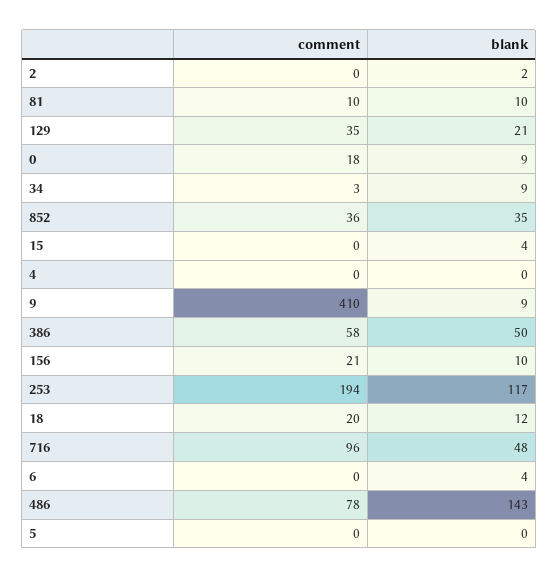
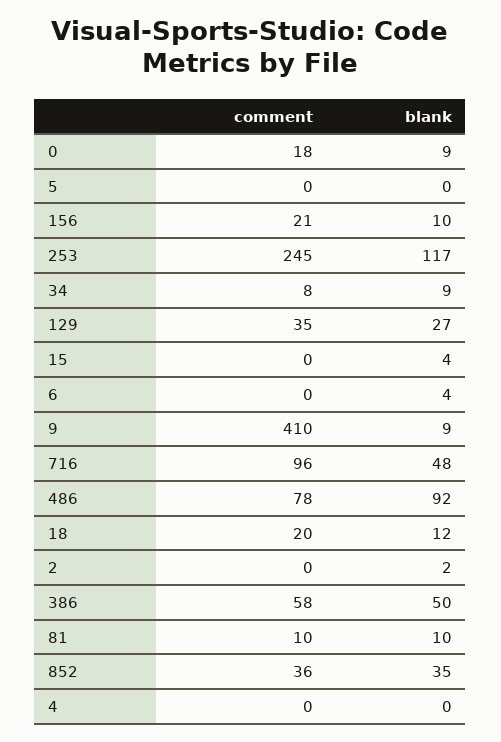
  {
    "comment": {
      "2": 0,
      "81": 10,
      "129": 35,
      "0": 18,
-     "34": 3,
+     "34": 8,
      "852": 36,
      "15": 0,
      "4": 0,
      "9": 410,
      "386": 58,
      "156": 21,
-     "253": 194,
+     "253": 245,
      "18": 20,
      "716": 96,
      "6": 0,
      "486": 78,
      "5": 0
    },
    "blank": {
      "2": 2,
      "81": 10,
-     "129": 21,
+     "129": 27,
      "0": 9,
      "34": 9,
      "852": 35,
      "15": 4,
      "4": 0,
      "9": 9,
      "386": 50,
      "156": 10,
      "253": 117,
      "18": 12,
      "716": 48,
      "6": 4,
-     "486": 143,
+     "486": 92,
      "5": 0
    }
  }

